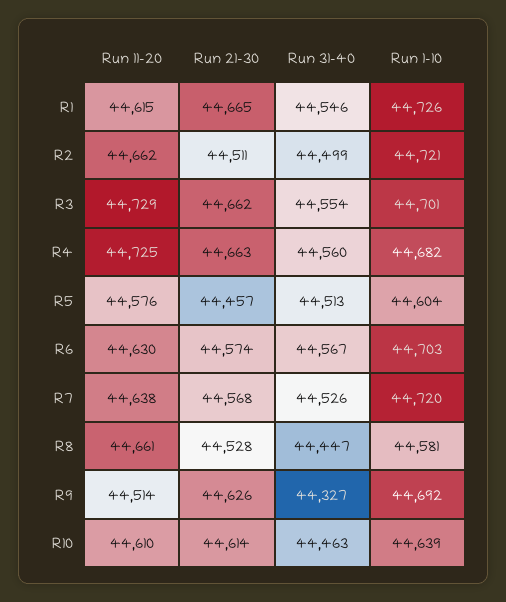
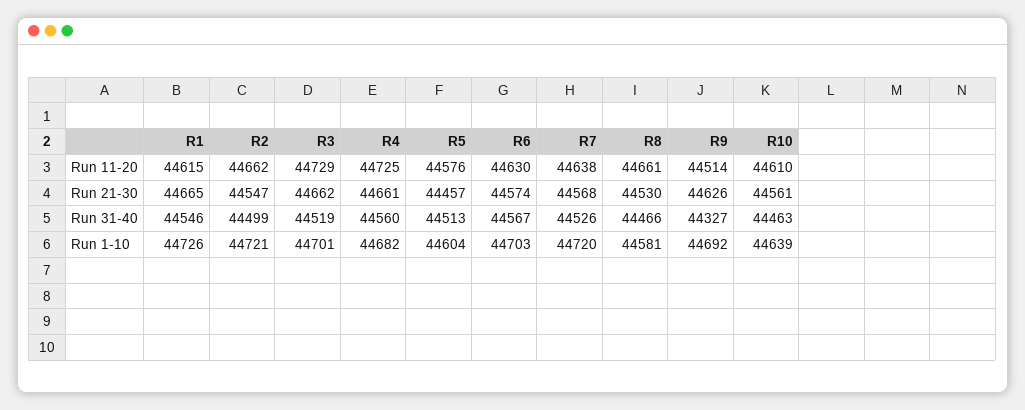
  {
    "Run 11-20": {
      "R1": 44615,
      "R2": 44662,
      "R3": 44729,
      "R4": 44725,
      "R5": 44576,
      "R6": 44630,
      "R7": 44638,
      "R8": 44661,
      "R9": 44514,
      "R10": 44610
    },
    "Run 21-30": {
      "R1": 44665,
-     "R2": 44511,
+     "R2": 44547,
      "R3": 44662,
-     "R4": 44663,
+     "R4": 44661,
      "R5": 44457,
      "R6": 44574,
      "R7": 44568,
-     "R8": 44528,
+     "R8": 44530,
      "R9": 44626,
-     "R10": 44614
+     "R10": 44561
    },
    "Run 31-40": {
      "R1": 44546,
      "R2": 44499,
-     "R3": 44554,
+     "R3": 44519,
      "R4": 44560,
      "R5": 44513,
      "R6": 44567,
      "R7": 44526,
-     "R8": 44447,
+     "R8": 44466,
      "R9": 44327,
      "R10": 44463
    },
    "Run 1-10": {
      "R1": 44726,
      "R2": 44721,
      "R3": 44701,
      "R4": 44682,
      "R5": 44604,
      "R6": 44703,
      "R7": 44720,
      "R8": 44581,
      "R9": 44692,
      "R10": 44639
    }
  }

